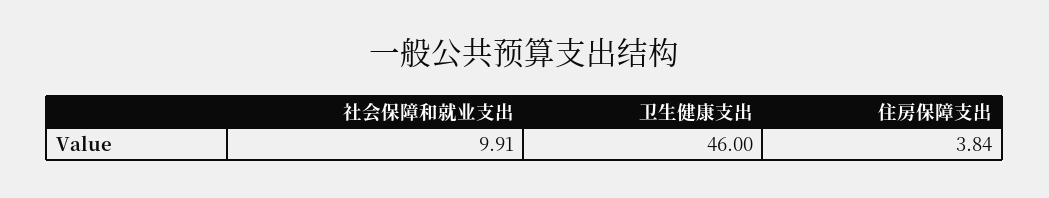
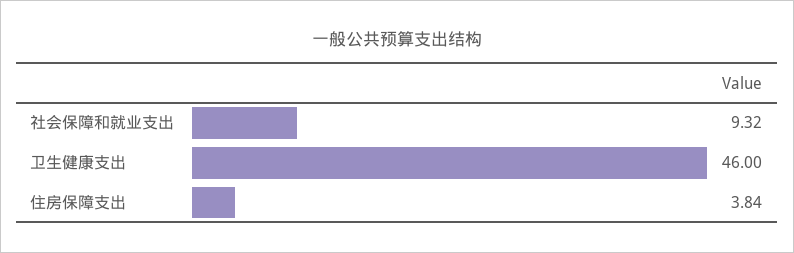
  {
-   "社会保障和就业支出": 9.91,
+   "社会保障和就业支出": 9.32,
    "卫生健康支出": 46,
    "住房保障支出": 3.84
  }

